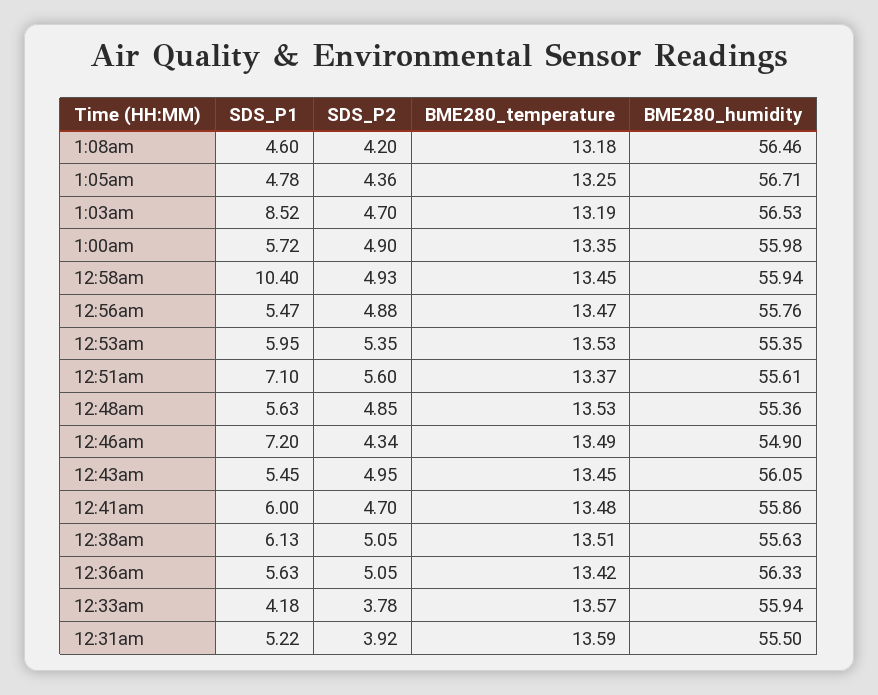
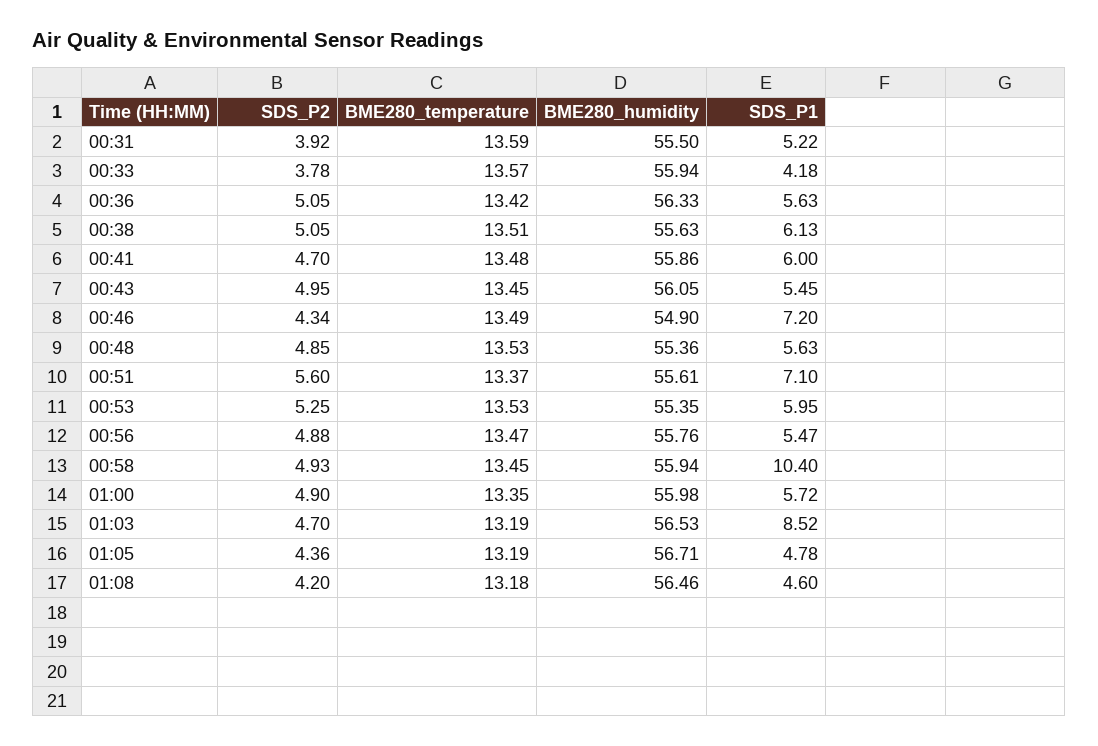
  {
    "SDS_P1": {
      "1:08am": 4.6,
      "1:05am": 4.78,
      "1:03am": 8.52,
      "1:00am": 5.72,
      "12:58am": 10.4,
      "12:56am": 5.47,
      "12:53am": 5.95,
      "12:51am": 7.1,
      "12:48am": 5.63,
      "12:46am": 7.2,
      "12:43am": 5.45,
      "12:41am": 6,
      "12:38am": 6.13,
      "12:36am": 5.63,
      "12:33am": 4.18,
      "12:31am": 5.22
    },
    "SDS_P2": {
      "1:08am": 4.2,
      "1:05am": 4.36,
      "1:03am": 4.7,
      "1:00am": 4.9,
      "12:58am": 4.93,
      "12:56am": 4.88,
-     "12:53am": 5.35,
+     "12:53am": 5.25,
      "12:51am": 5.6,
      "12:48am": 4.85,
      "12:46am": 4.34,
      "12:43am": 4.95,
      "12:41am": 4.7,
      "12:38am": 5.05,
      "12:36am": 5.05,
      "12:33am": 3.78,
      "12:31am": 3.92
    },
    "BME280_temperature": {
      "1:08am": 13.18,
-     "1:05am": 13.25,
+     "1:05am": 13.19,
      "1:03am": 13.19,
      "1:00am": 13.35,
      "12:58am": 13.45,
      "12:56am": 13.47,
      "12:53am": 13.53,
      "12:51am": 13.37,
      "12:48am": 13.53,
      "12:46am": 13.49,
      "12:43am": 13.45,
      "12:41am": 13.48,
      "12:38am": 13.51,
      "12:36am": 13.42,
      "12:33am": 13.57,
      "12:31am": 13.59
    },
    "BME280_humidity": {
      "1:08am": 56.46,
      "1:05am": 56.71,
      "1:03am": 56.53,
      "1:00am": 55.98,
      "12:58am": 55.94,
      "12:56am": 55.76,
      "12:53am": 55.35,
      "12:51am": 55.61,
      "12:48am": 55.36,
      "12:46am": 54.9,
      "12:43am": 56.05,
      "12:41am": 55.86,
      "12:38am": 55.63,
      "12:36am": 56.33,
      "12:33am": 55.94,
      "12:31am": 55.5
    }
  }

